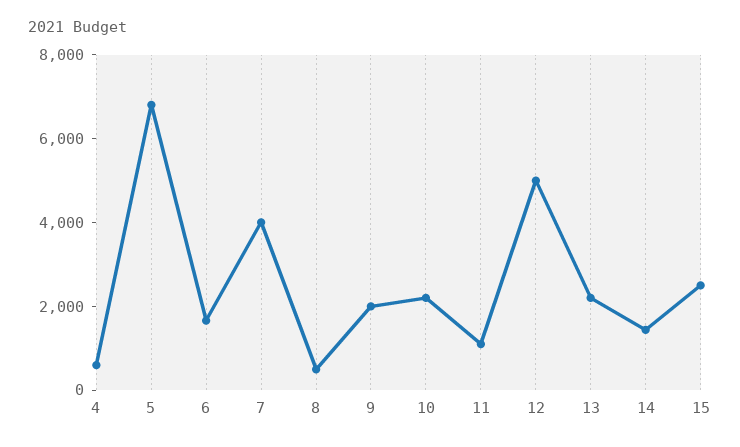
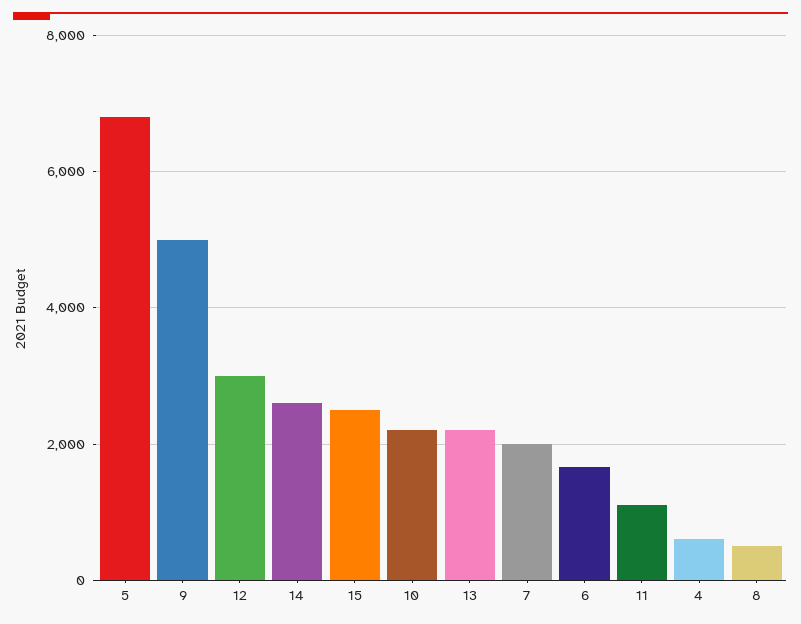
  {
    "4": 600,
    "5": 6800,
    "6": 1600,
-   "7": 4000,
+   "7": 2000,
    "8": 600,
-   "9": 2000,
+   "9": 5000,
    "10": 2200,
    "11": 1200,
-   "12": 5000,
+   "12": 3000,
    "13": 2200,
-   "14": 1500,
+   "14": 2600,
    "15": 2600
  }

